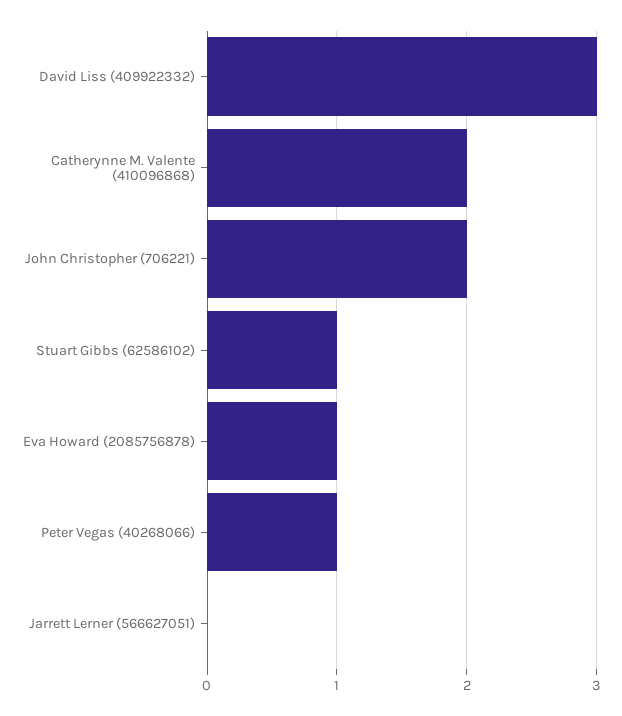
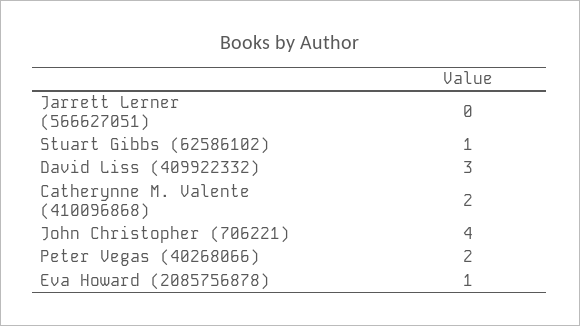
  {
    "David Liss (409922332)": 3,
    "Catherynne M. Valente (410096868)": 2,
-   "John Christopher (706221)": 2,
+   "John Christopher (706221)": 4,
    "Stuart Gibbs (62586102)": 1,
    "Eva Howard (2085756878)": 1,
-   "Peter Vegas (40268066)": 1,
+   "Peter Vegas (40268066)": 2,
    "Jarrett Lerner (566627051)": 0
  }

